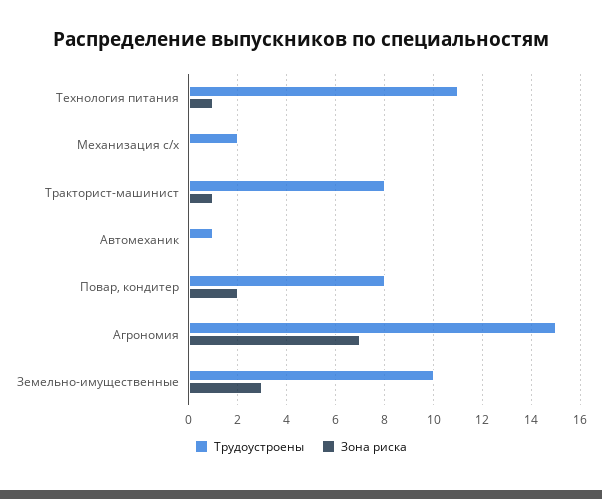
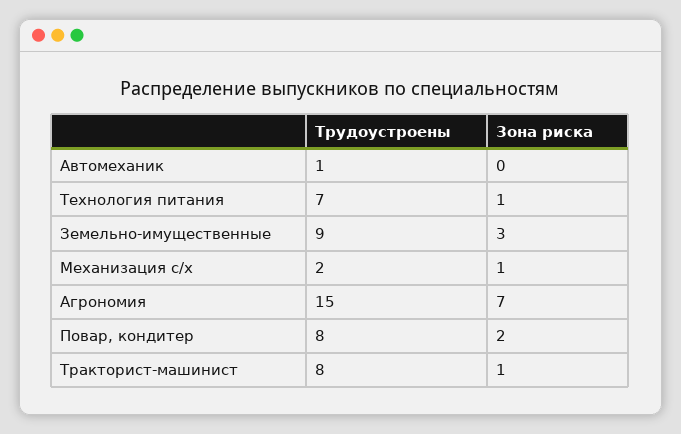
  {
    "Трудоустроены": {
-     "Технология питания": 11,
+     "Технология питания": 7,
      "Механизация с/х": 2,
      "Тракторист-машинист": 8,
      "Автомеханик": 1,
      "Повар, кондитер": 8,
      "Агрономия": 15,
-     "Земельно-имущественные": 10
+     "Земельно-имущественные": 9
    },
    "Зона риска": {
      "Технология питания": 1,
-     "Механизация с/х": 0,
+     "Механизация с/х": 1,
      "Тракторист-машинист": 1,
      "Автомеханик": 0,
      "Повар, кондитер": 2,
      "Агрономия": 7,
      "Земельно-имущественные": 3
    }
  }

